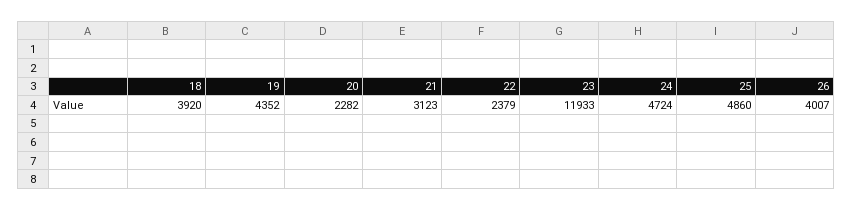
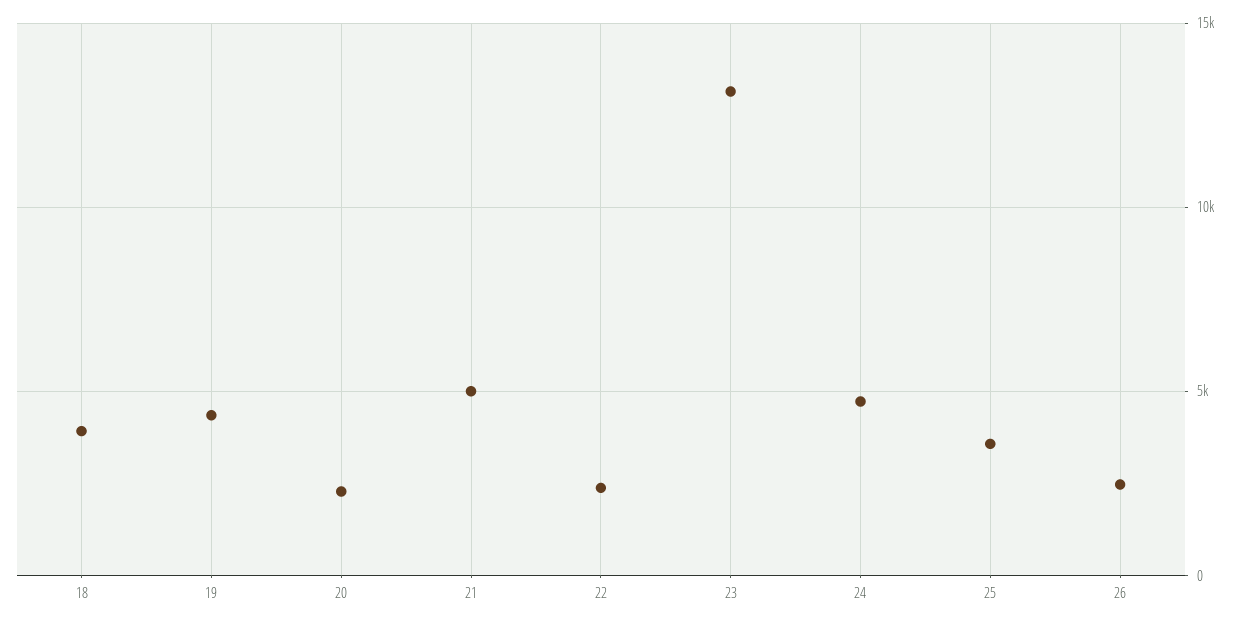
  {
    "18": 3920,
    "19": 4352,
    "20": 2282,
-   "21": 3123,
+   "21": 5000,
    "22": 2379,
-   "23": 11933,
+   "23": 13000,
    "24": 4724,
-   "25": 4860,
+   "25": 3500,
-   "26": 4007
+   "26": 2500
  }

